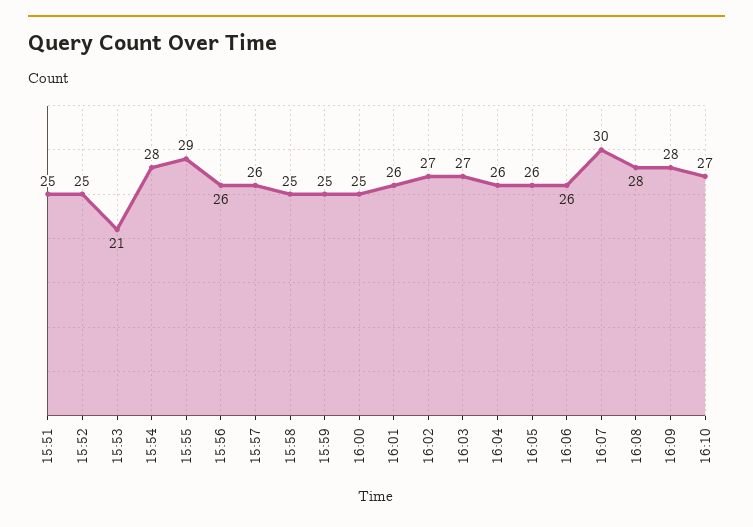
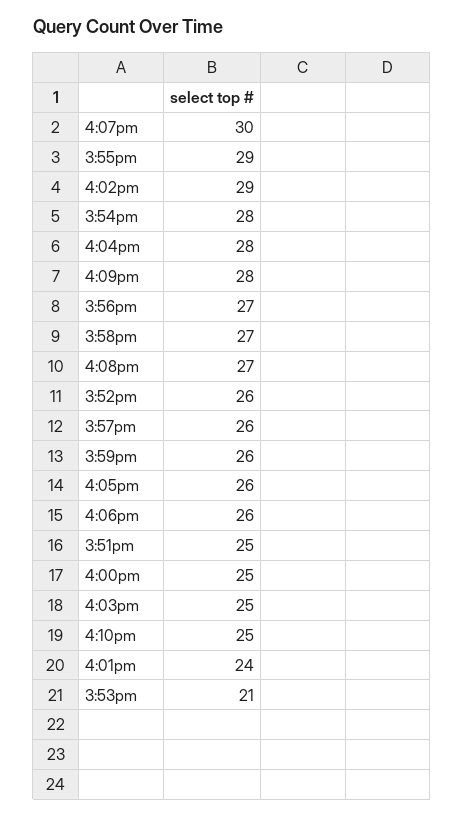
  {
    "15:51": 25,
-   "15:52": 25,
+   "15:52": 26,
    "15:53": 21,
    "15:54": 28,
    "15:55": 29,
-   "15:56": 26,
+   "15:56": 27,
    "15:57": 26,
-   "15:58": 25,
+   "15:58": 27,
-   "15:59": 25,
+   "15:59": 26,
    "16:00": 25,
-   "16:01": 26,
+   "16:01": 24,
-   "16:02": 27,
+   "16:02": 29,
-   "16:03": 27,
+   "16:03": 25,
-   "16:04": 26,
+   "16:04": 28,
    "16:05": 26,
    "16:06": 26,
    "16:07": 30,
-   "16:08": 28,
+   "16:08": 27,
    "16:09": 28,
-   "16:10": 27
+   "16:10": 25
  }

